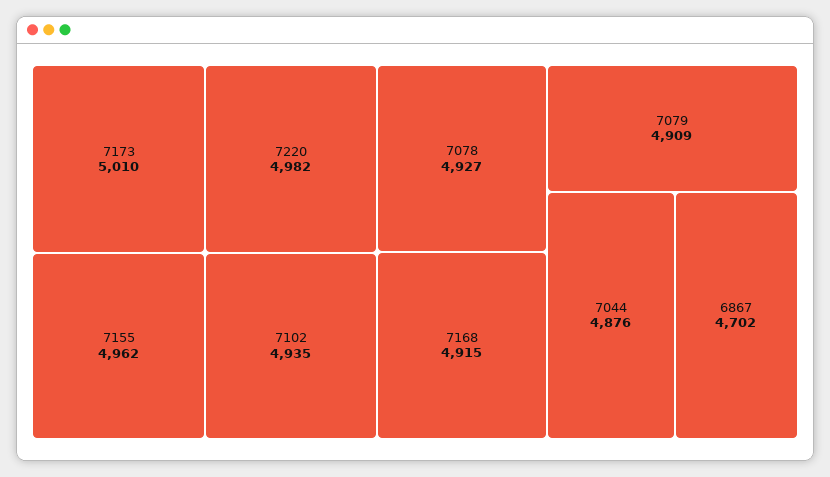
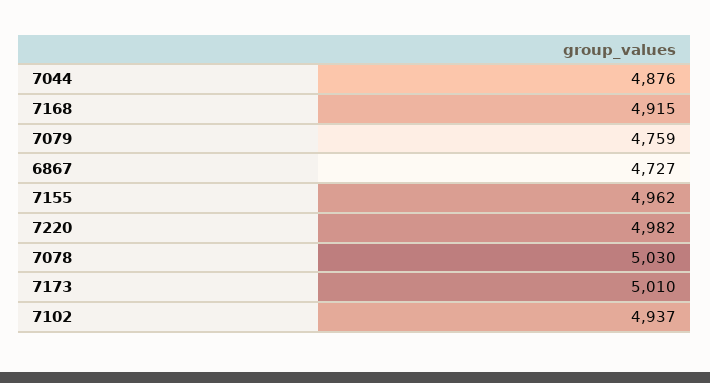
  {
    "7173": 5010,
    "7220": 4982,
    "7155": 4962,
-   "7102": 4935,
+   "7102": 4937,
-   "7078": 4927,
+   "7078": 5030,
    "7168": 4915,
-   "7079": 4909,
+   "7079": 4759,
    "7044": 4876,
-   "6867": 4702
+   "6867": 4727
  }

